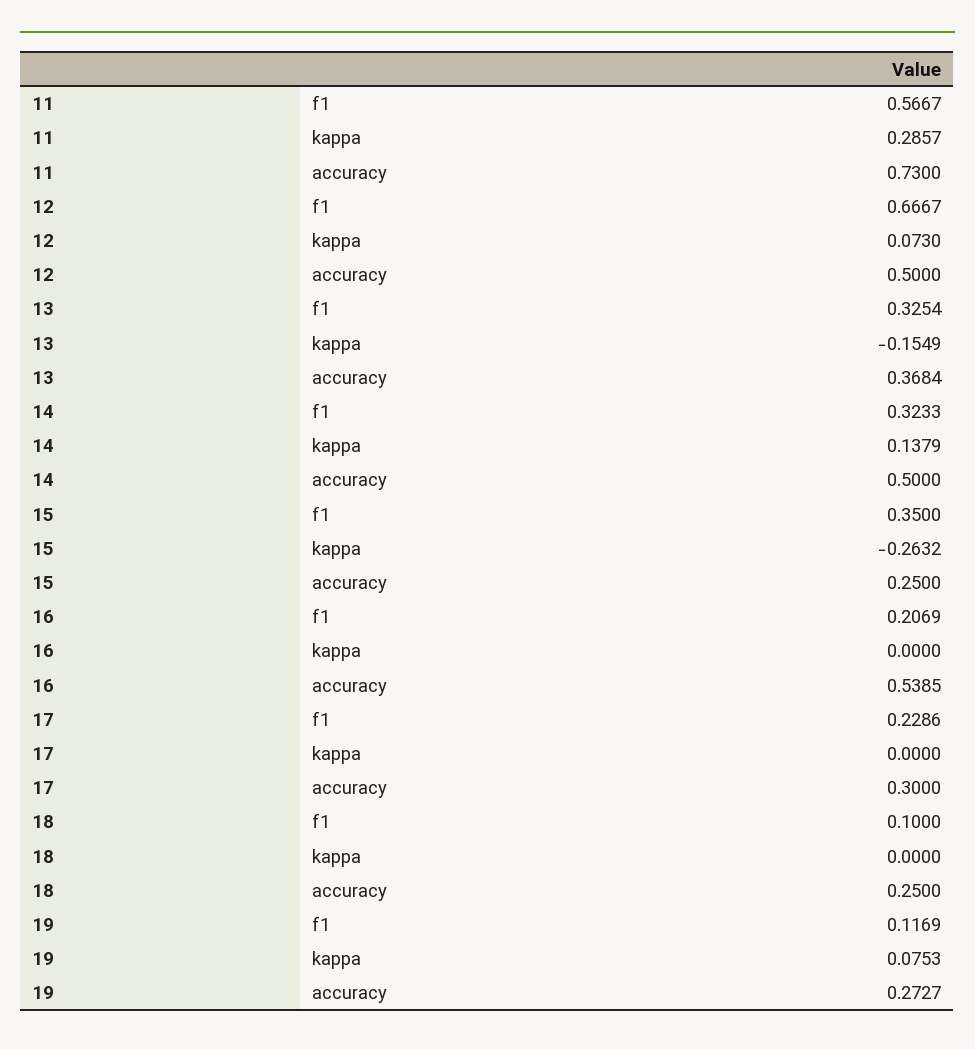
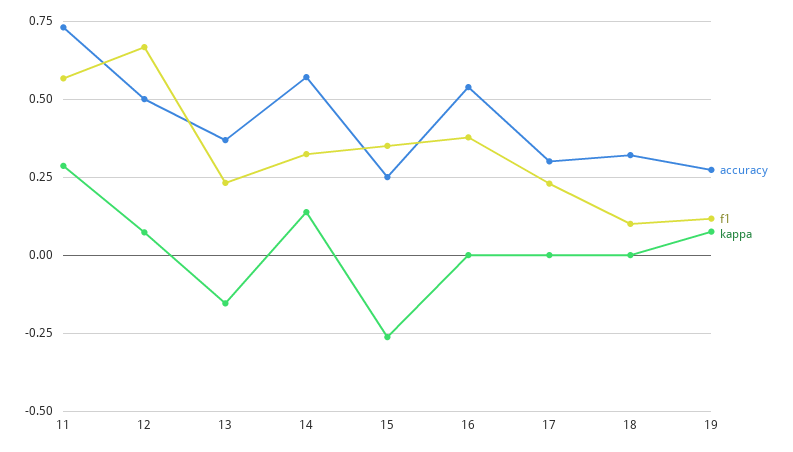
  {
    "f1": {
      "11": 0.5667,
      "12": 0.6667,
-     "13": 0.3254,
+     "13": 0.225,
      "14": 0.3233,
      "15": 0.35,
-     "16": 0.2069,
+     "16": 0.375,
      "17": 0.2286,
      "18": 0.1,
      "19": 0.1169
    },
    "kappa": {
      "11": 0.2857,
      "12": 0.073,
      "13": -0.1549,
      "14": 0.1379,
      "15": -0.2632,
      "16": 0,
      "17": 0,
      "18": 0,
      "19": 0.0753
    },
    "accuracy": {
      "11": 0.73,
      "12": 0.5,
      "13": 0.3684,
-     "14": 0.5,
+     "14": 0.575,
      "15": 0.25,
      "16": 0.5385,
      "17": 0.3,
-     "18": 0.25,
+     "18": 0.325,
      "19": 0.2727
    }
  }

